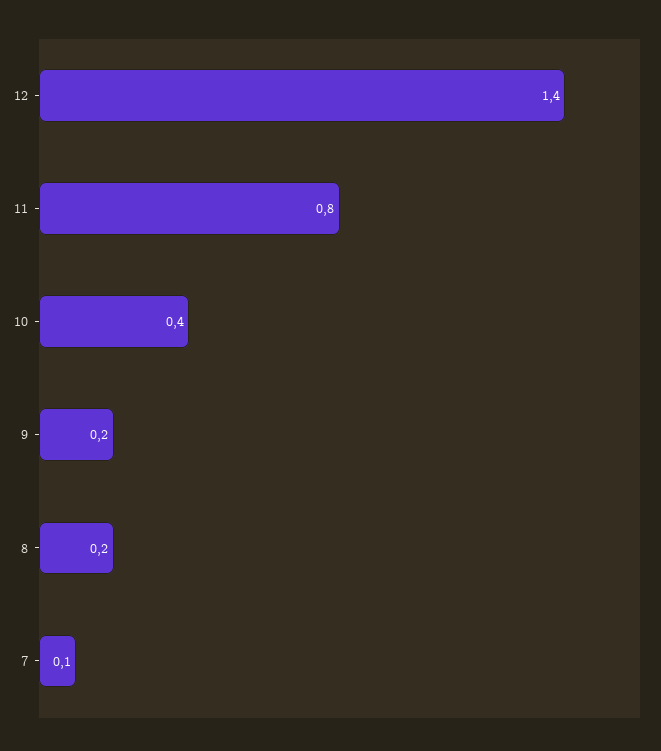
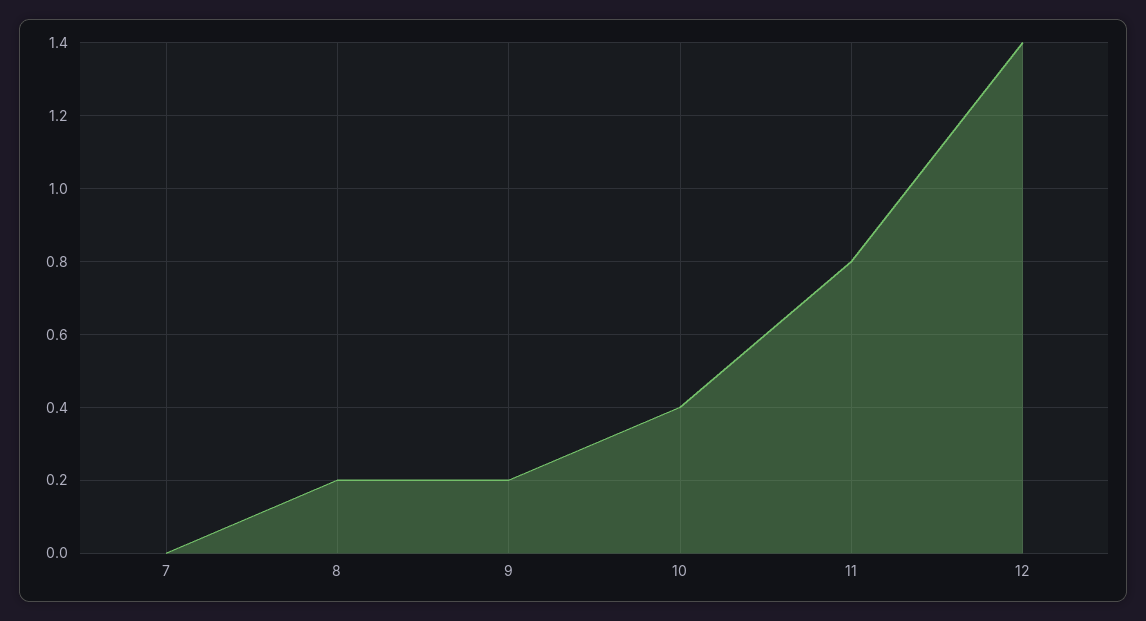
  {
    "12": 1.4,
    "11": 0.8,
    "10": 0.4,
    "9": 0.2,
    "8": 0.2,
-   "7": 0.1
+   "7": 0
  }

